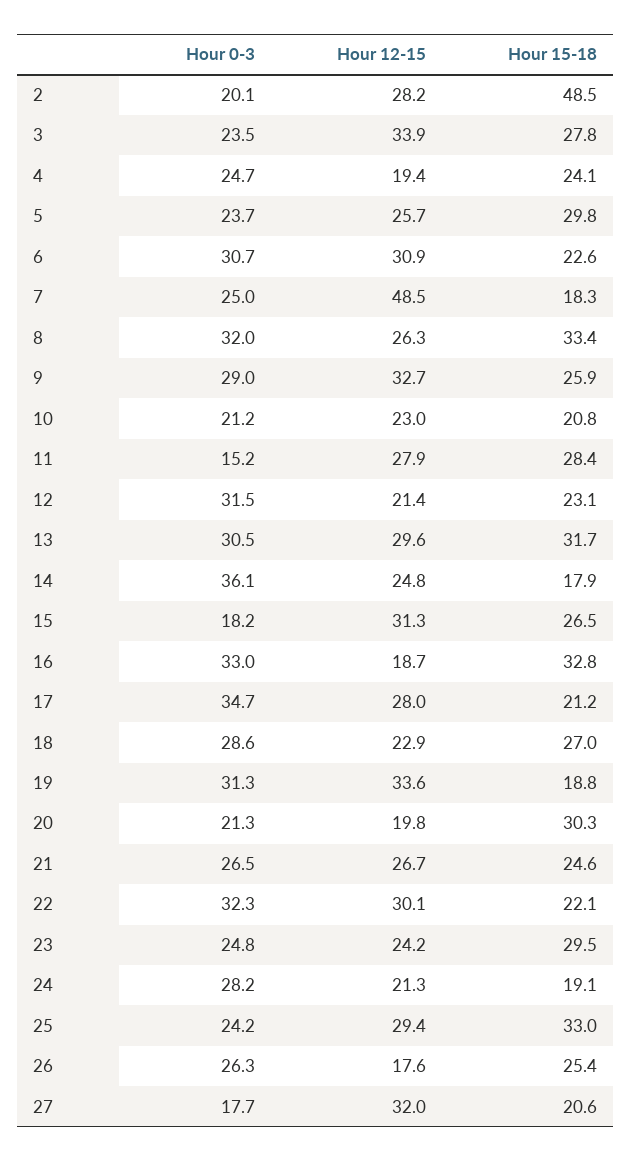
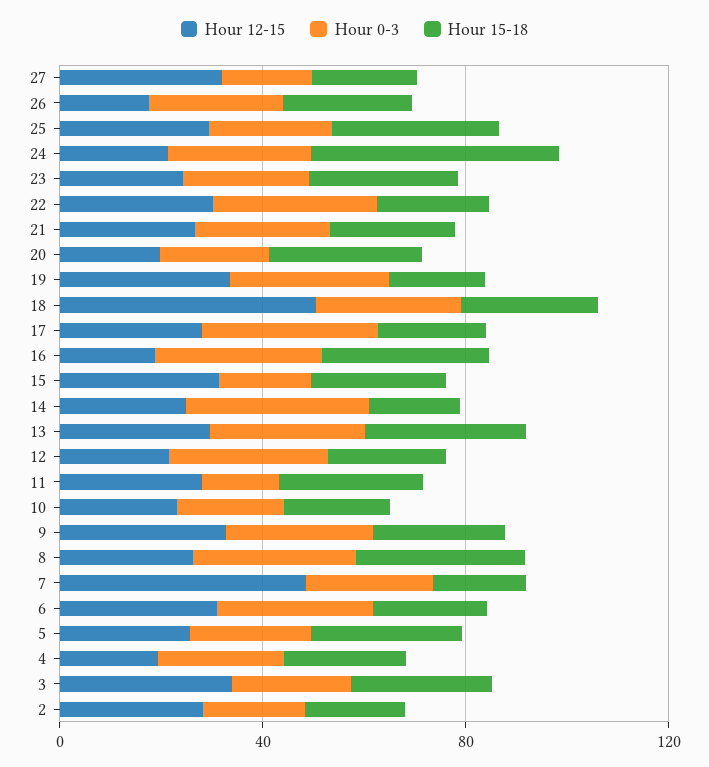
  {
    "Hour 0-3": {
      "2": 20.1,
      "3": 23.5,
      "4": 24.7,
      "5": 23.7,
      "6": 30.7,
      "7": 25,
      "8": 32,
      "9": 29,
      "10": 21.2,
      "11": 15.2,
      "12": 31.5,
      "13": 30.5,
      "14": 36.1,
      "15": 18.2,
      "16": 33,
      "17": 34.7,
      "18": 28.6,
      "19": 31.3,
      "20": 21.3,
      "21": 26.5,
      "22": 32.3,
      "23": 24.8,
      "24": 28.2,
      "25": 24.2,
      "26": 26.3,
      "27": 17.7
    },
    "Hour 12-15": {
      "2": 28.2,
      "3": 33.9,
      "4": 19.4,
      "5": 25.7,
      "6": 30.9,
      "7": 48.5,
      "8": 26.3,
      "9": 32.7,
      "10": 23,
      "11": 27.9,
      "12": 21.4,
      "13": 29.6,
      "14": 24.8,
      "15": 31.3,
      "16": 18.7,
      "17": 28,
-     "18": 22.9,
+     "18": 50,
      "19": 33.6,
      "20": 19.8,
      "21": 26.7,
      "22": 30.1,
      "23": 24.2,
      "24": 21.3,
      "25": 29.4,
      "26": 17.6,
      "27": 32
    },
    "Hour 15-18": {
-     "2": 48.5,
+     "2": 20,
      "3": 27.8,
      "4": 24.1,
      "5": 29.8,
      "6": 22.6,
      "7": 18.3,
      "8": 33.4,
      "9": 25.9,
      "10": 20.8,
      "11": 28.4,
      "12": 23.1,
      "13": 31.7,
      "14": 17.9,
      "15": 26.5,
      "16": 32.8,
      "17": 21.2,
      "18": 27,
      "19": 18.8,
      "20": 30.3,
      "21": 24.6,
      "22": 22.1,
      "23": 29.5,
-     "24": 19.1,
+     "24": 50,
      "25": 33,
      "26": 25.4,
      "27": 20.6
    }
  }

